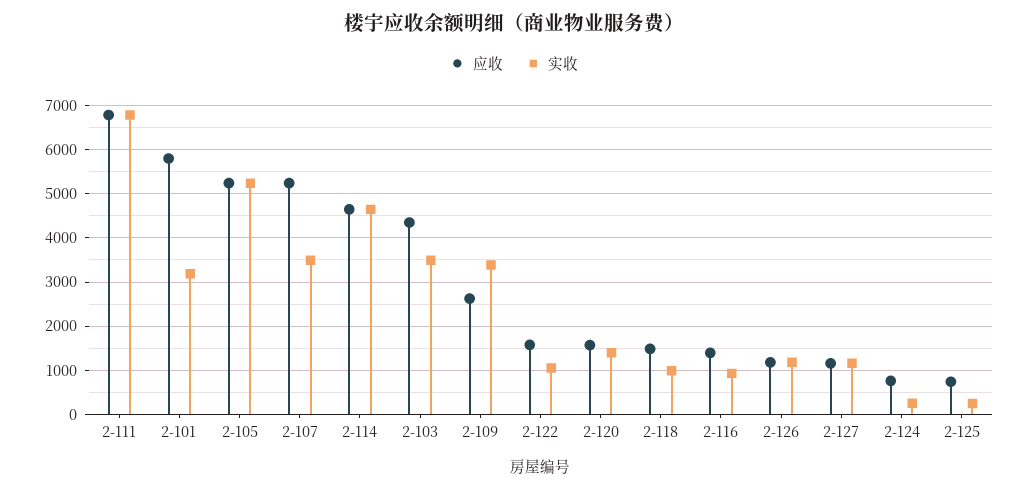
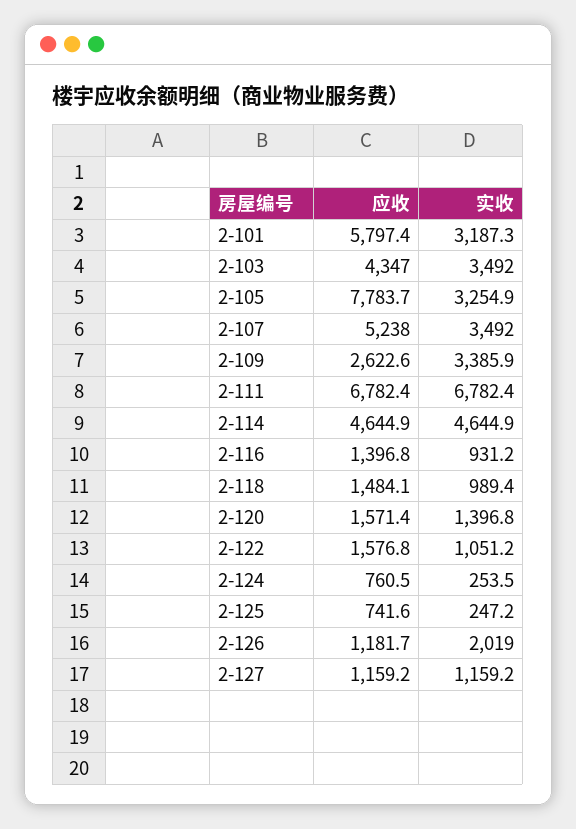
  {
    "应收": {
      "2-111": 6782.4,
      "2-101": 5797.4,
-     "2-105": 5200,
+     "2-105": 7783.7,
      "2-107": 5238,
      "2-114": 4644.9,
      "2-103": 4347,
      "2-109": 2622.6,
      "2-122": 1576.8,
      "2-120": 1571.4,
      "2-118": 1484.1,
      "2-116": 1396.8,
      "2-126": 1181.7,
      "2-127": 1159.2,
      "2-124": 760.5,
      "2-125": 741.6
    },
    "实收": {
      "2-111": 6782.4,
      "2-101": 3187.3,
-     "2-105": 5200,
+     "2-105": 3254.9,
      "2-107": 3492,
      "2-114": 4644.9,
      "2-103": 3492,
      "2-109": 3385.9,
      "2-122": 1051.2,
      "2-120": 1396.8,
      "2-118": 989.4,
      "2-116": 931.2,
-     "2-126": 1200,
+     "2-126": 2019,
      "2-127": 1159.2,
      "2-124": 253.5,
      "2-125": 247.2
    }
  }

